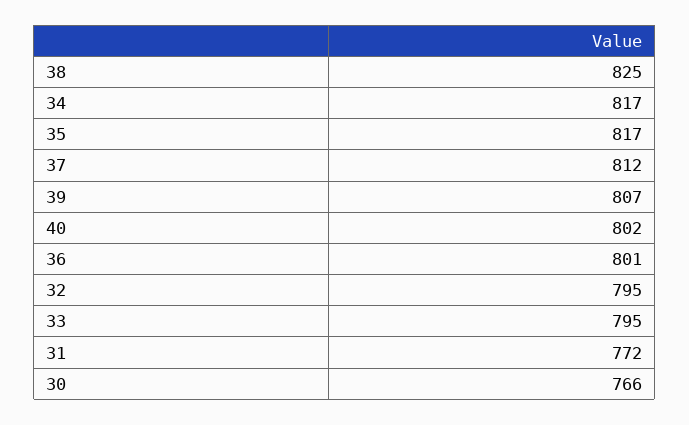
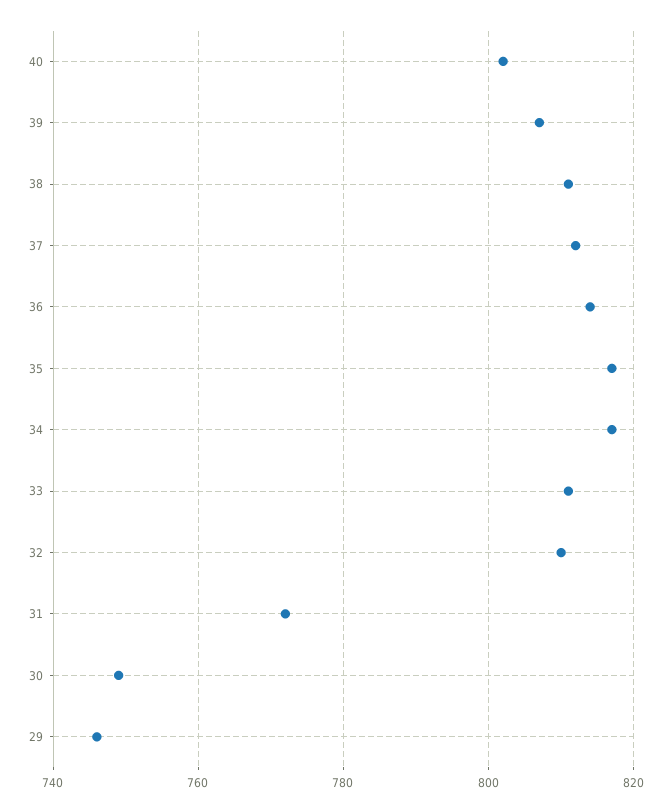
  {
-   "38": 825,
+   "38": 810,
    "34": 817,
    "35": 817,
    "37": 812,
    "39": 807,
    "40": 802,
-   "36": 801,
+   "36": 815,
-   "32": 795,
+   "32": 810,
-   "33": 795,
+   "33": 810,
    "31": 772,
-   "30": 766
+   "30": 750,
+   "29": 745
  }

